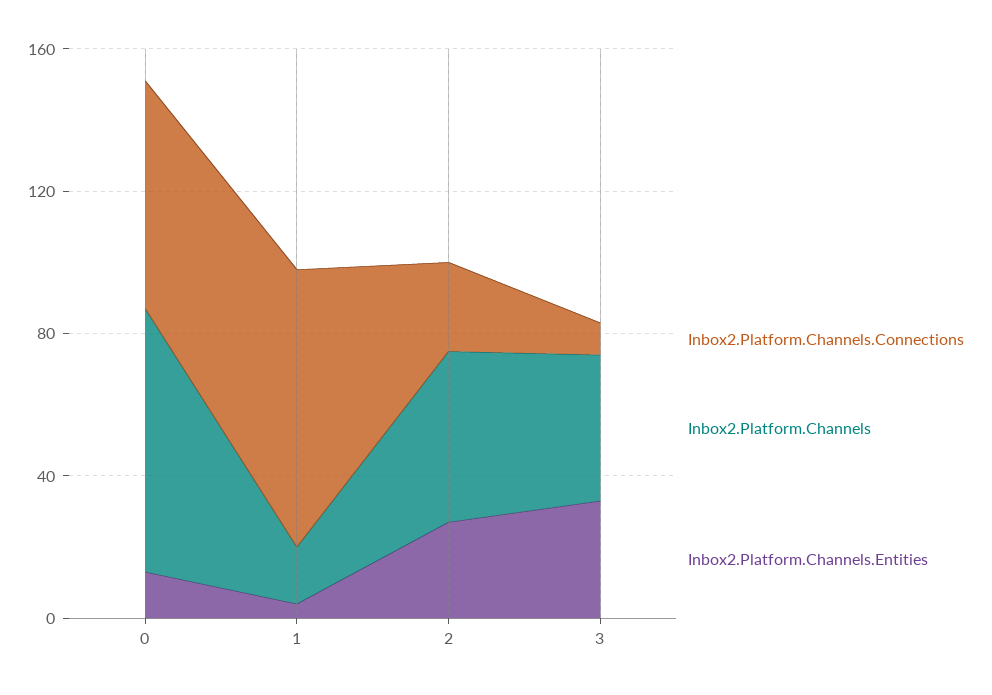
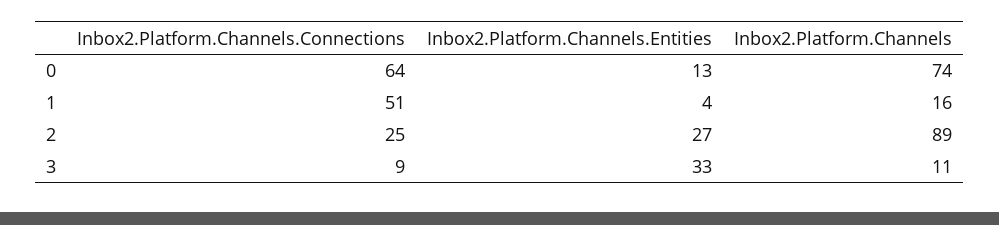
  {
    "Inbox2.Platform.Channels.Connections": {
      "0": 64,
-     "1": 80,
+     "1": 51,
      "2": 25,
      "3": 9
    },
    "Inbox2.Platform.Channels": {
      "0": 74,
      "1": 16,
-     "2": 50,
+     "2": 89,
-     "3": 40
+     "3": 11
    },
    "Inbox2.Platform.Channels.Entities": {
      "0": 13,
      "1": 4,
      "2": 27,
      "3": 33
    }
  }

